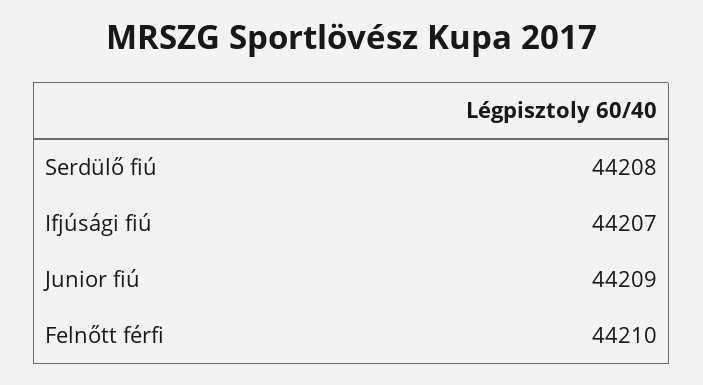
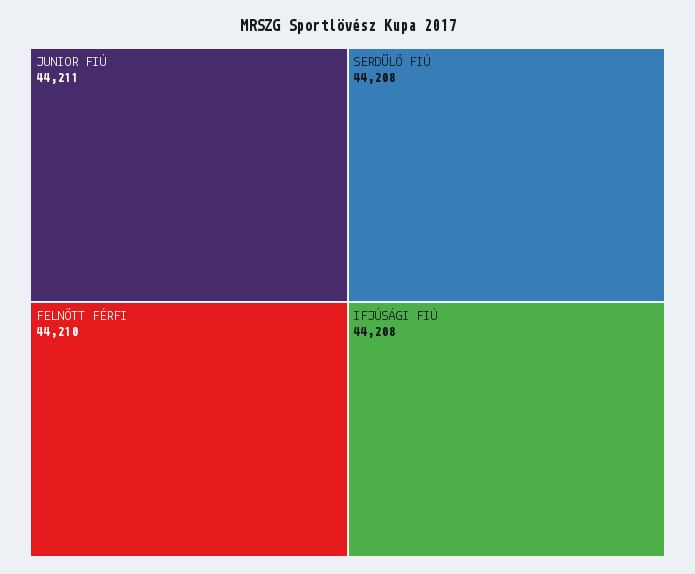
  {
    "Serdülő fiú": 44208,
-   "Ifjúsági fiú": 44207,
+   "Ifjúsági fiú": 44208,
-   "Junior fiú": 44209,
+   "Junior fiú": 44211,
    "Felnőtt férfi": 44210
  }

